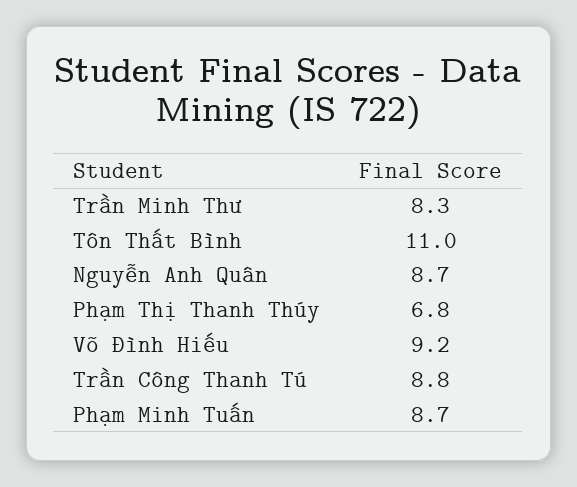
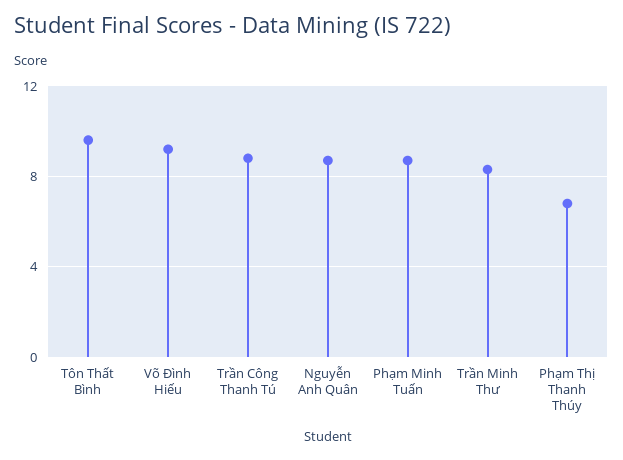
  {
    "Trần Minh Thư": 8.3,
-   "Tôn Thất Bình": 11,
+   "Tôn Thất Bình": 9.5,
    "Nguyễn Anh Quân": 8.7,
    "Phạm Thị Thanh Thúy": 6.8,
    "Võ Đình Hiếu": 9.2,
    "Trần Công Thanh Tú": 8.8,
    "Phạm Minh Tuấn": 8.7
  }

